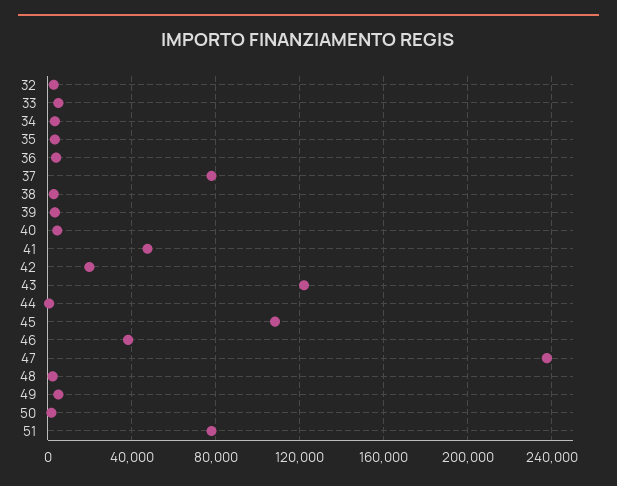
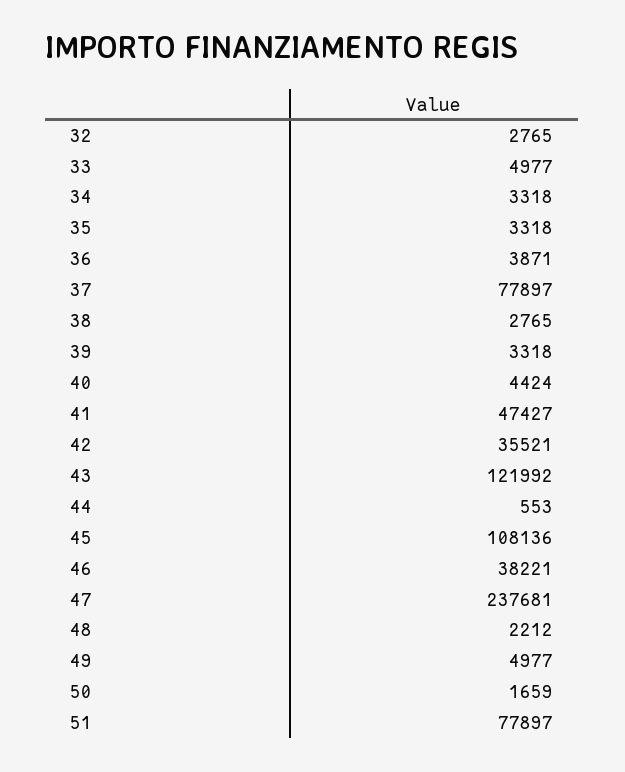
  {
    "32": 2765,
    "33": 4977,
    "34": 3318,
    "35": 3318,
    "36": 3871,
    "37": 77897,
    "38": 2765,
    "39": 3318,
    "40": 4424,
    "41": 47427,
-   "42": 20000,
+   "42": 35521,
    "43": 121992,
    "44": 553,
    "45": 108136,
    "46": 38221,
    "47": 237681,
    "48": 2212,
    "49": 4977,
    "50": 1659,
    "51": 77897
  }

